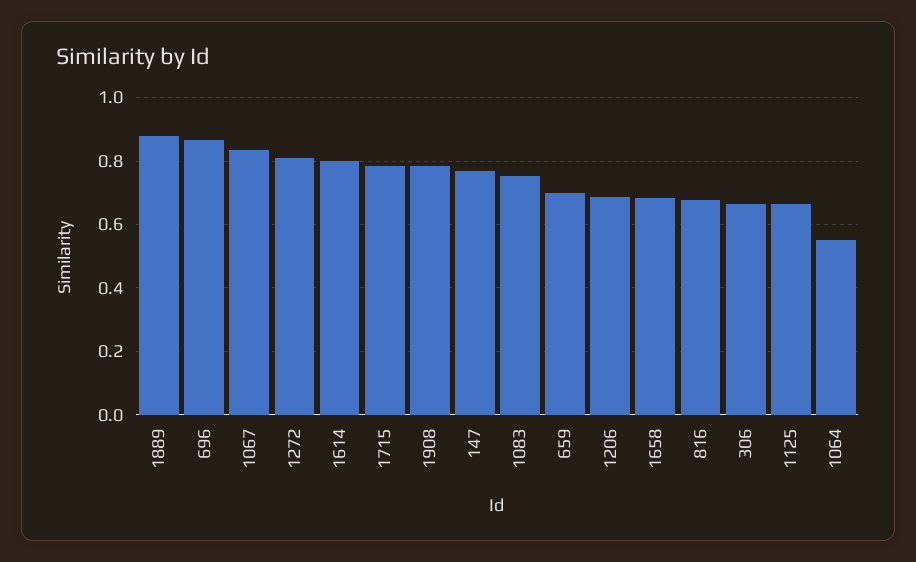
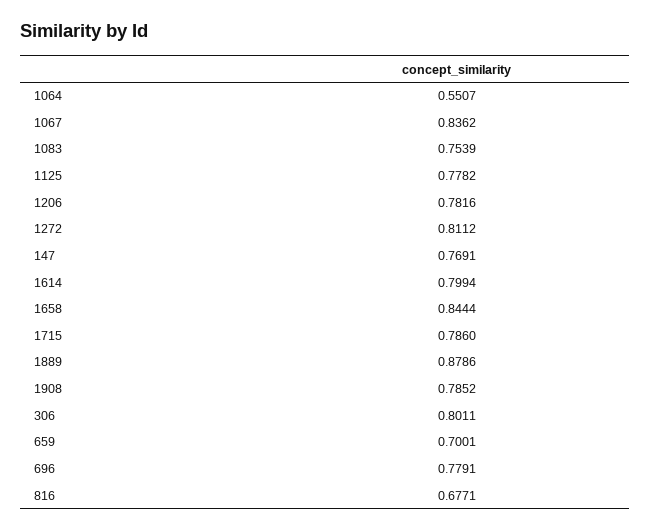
  {
    "1889": 0.8786,
-   "696": 0.86,
+   "696": 0.7791,
    "1067": 0.8362,
    "1272": 0.8112,
    "1614": 0.7994,
    "1715": 0.786,
    "1908": 0.7852,
    "147": 0.7691,
    "1083": 0.7539,
    "659": 0.7001,
-   "1206": 0.68,
+   "1206": 0.7816,
-   "1658": 0.68,
+   "1658": 0.8444,
    "816": 0.6771,
-   "306": 0.66,
+   "306": 0.8011,
-   "1125": 0.66,
+   "1125": 0.7782,
    "1064": 0.5507
  }

